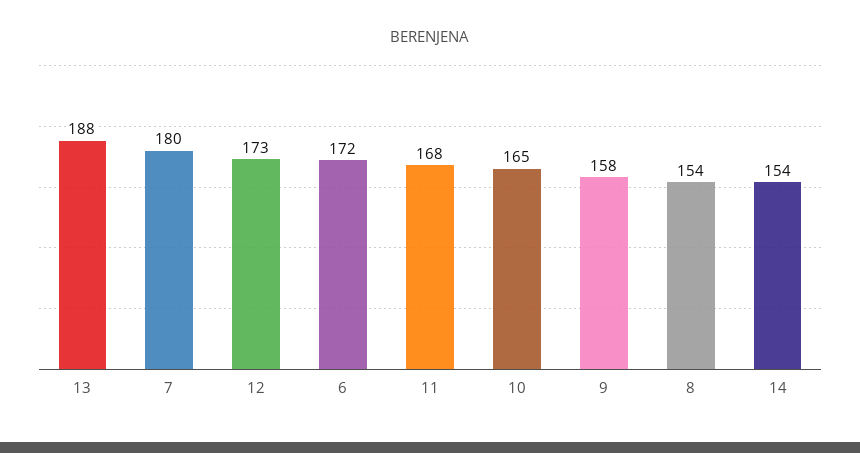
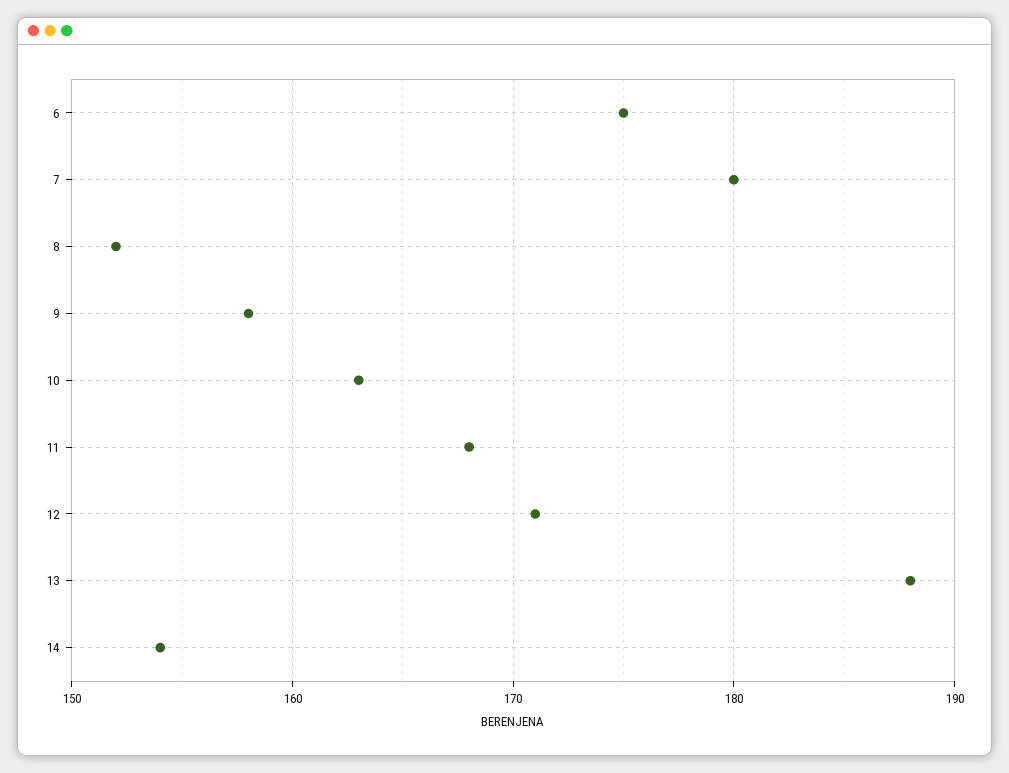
  {
    "13": 188,
    "7": 180,
-   "12": 173,
+   "12": 171,
-   "6": 172,
+   "6": 175,
    "11": 168,
-   "10": 165,
+   "10": 163,
    "9": 158,
-   "8": 154,
+   "8": 152,
    "14": 154
  }

